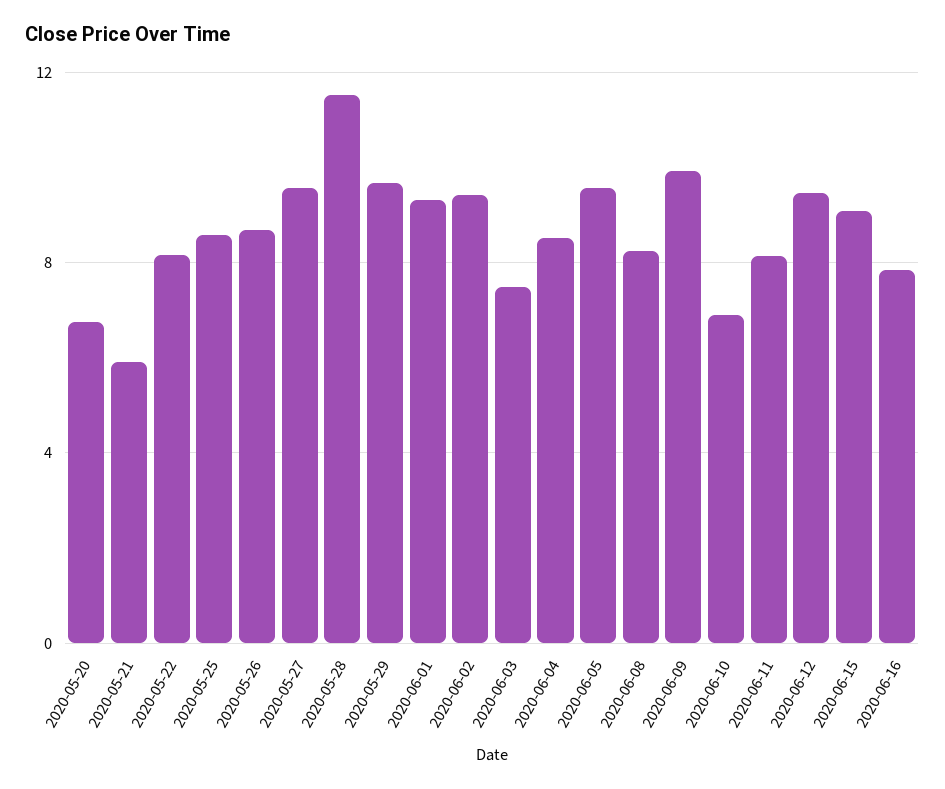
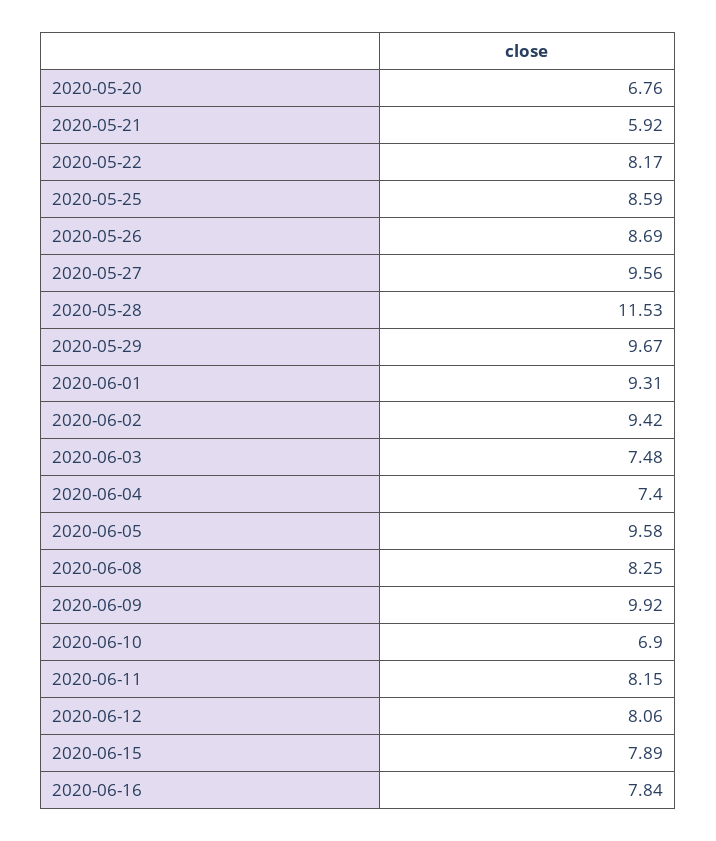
  {
    "2020-05-20": 6.76,
    "2020-05-21": 5.92,
    "2020-05-22": 8.17,
    "2020-05-25": 8.59,
    "2020-05-26": 8.69,
    "2020-05-27": 9.56,
    "2020-05-28": 11.53,
    "2020-05-29": 9.67,
    "2020-06-01": 9.31,
    "2020-06-02": 9.42,
    "2020-06-03": 7.48,
-   "2020-06-04": 8.5,
+   "2020-06-04": 7.4,
    "2020-06-05": 9.58,
    "2020-06-08": 8.25,
    "2020-06-09": 9.92,
    "2020-06-10": 6.9,
    "2020-06-11": 8.15,
-   "2020-06-12": 9.5,
+   "2020-06-12": 8.06,
-   "2020-06-15": 9,
+   "2020-06-15": 7.89,
    "2020-06-16": 7.84
  }

